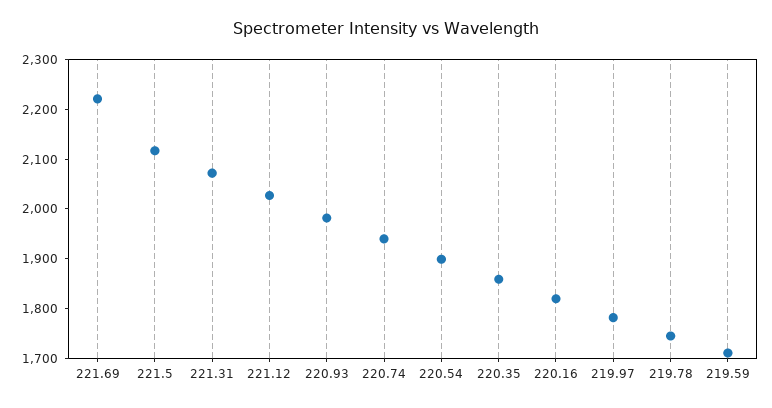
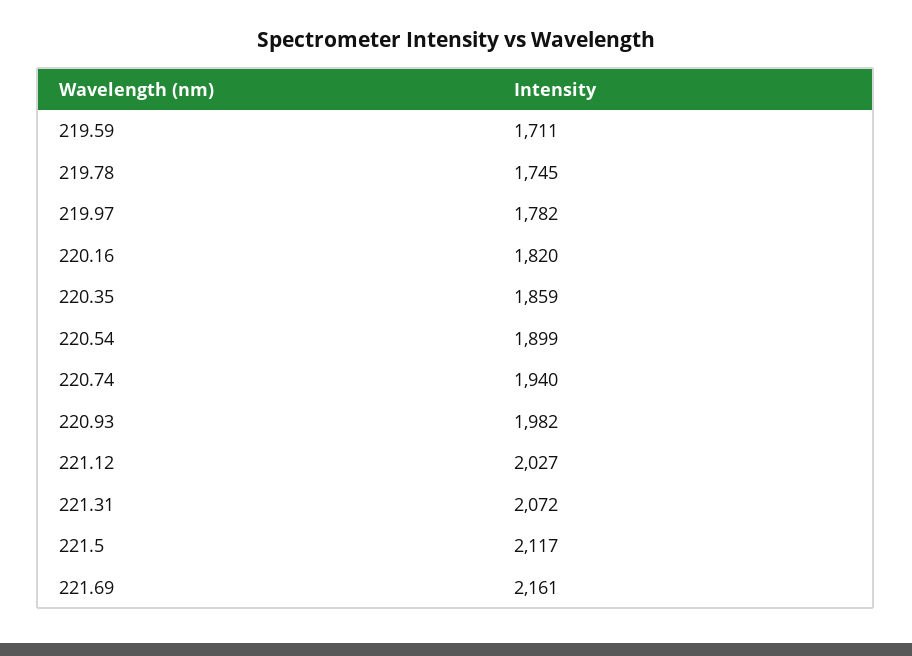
  {
-   "221.69": 2220,
+   "221.69": 2161,
    "221.5": 2117,
    "221.31": 2072,
    "221.12": 2027,
    "220.93": 1982,
    "220.74": 1940,
    "220.54": 1899,
    "220.35": 1859,
    "220.16": 1820,
    "219.97": 1782,
    "219.78": 1745,
    "219.59": 1711
  }

